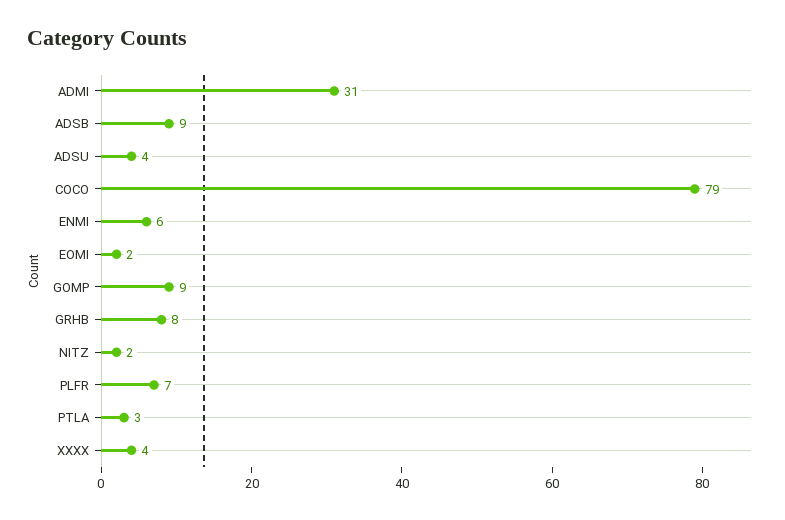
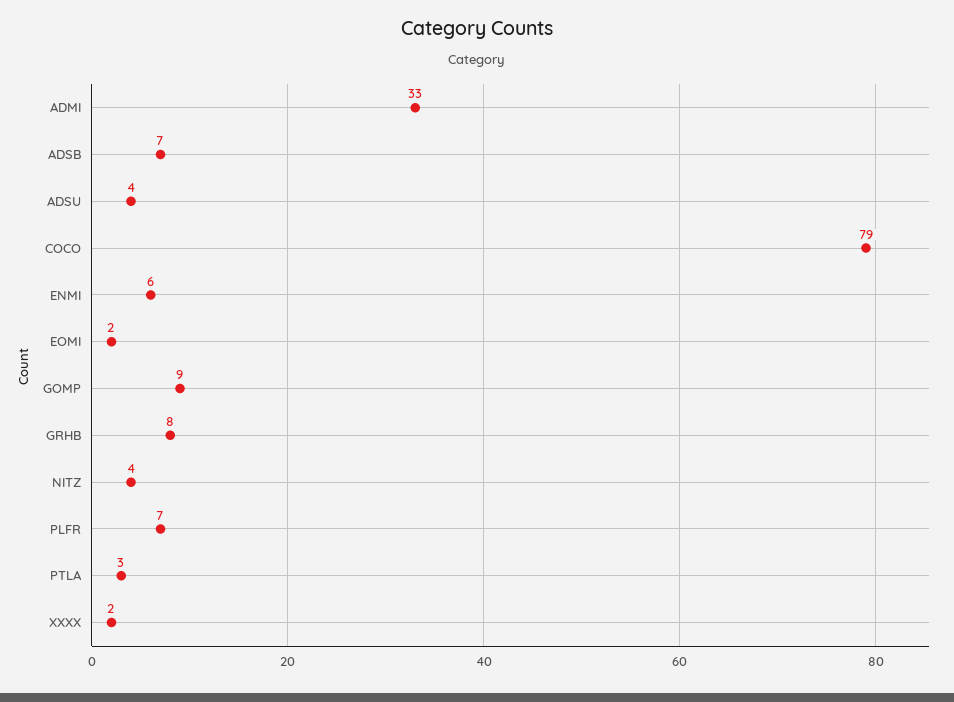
  {
-   "ADMI": 31,
+   "ADMI": 33,
-   "ADSB": 9,
+   "ADSB": 7,
    "ADSU": 4,
    "COCO": 79,
    "ENMI": 6,
    "EOMI": 2,
    "GOMP": 9,
    "GRHB": 8,
-   "NITZ": 2,
+   "NITZ": 4,
    "PLFR": 7,
    "PTLA": 3,
-   "XXXX": 4
+   "XXXX": 2
  }

